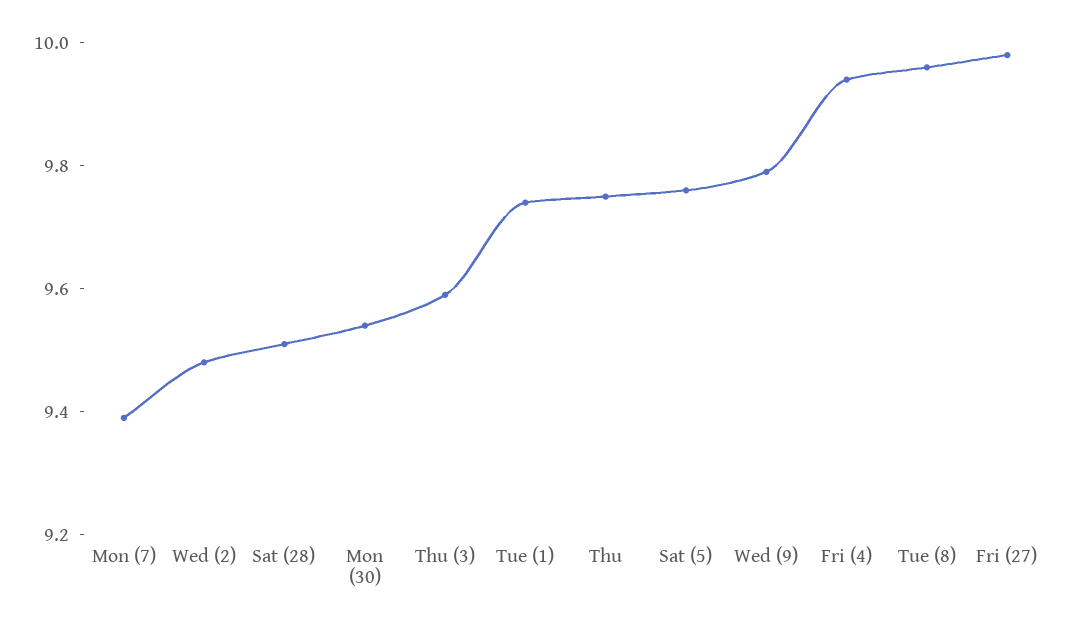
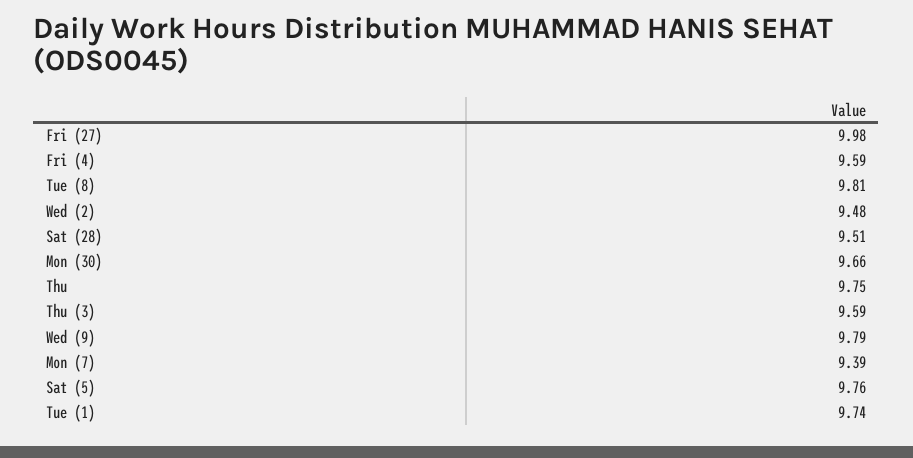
  {
    "Mon (7)": 9.39,
    "Wed (2)": 9.48,
    "Sat (28)": 9.51,
-   "Mon (30)": 9.55,
+   "Mon (30)": 9.66,
    "Thu (3)": 9.59,
    "Tue (1)": 9.74,
    "Thu": 9.75,
    "Sat (5)": 9.76,
    "Wed (9)": 9.79,
-   "Fri (4)": 9.95,
+   "Fri (4)": 9.59,
-   "Tue (8)": 9.95,
+   "Tue (8)": 9.81,
    "Fri (27)": 9.98
  }

